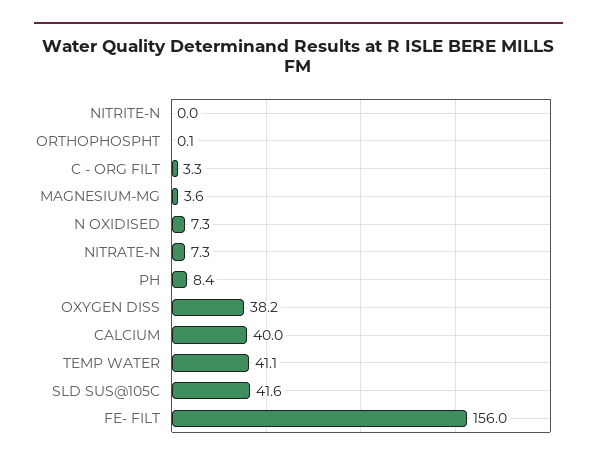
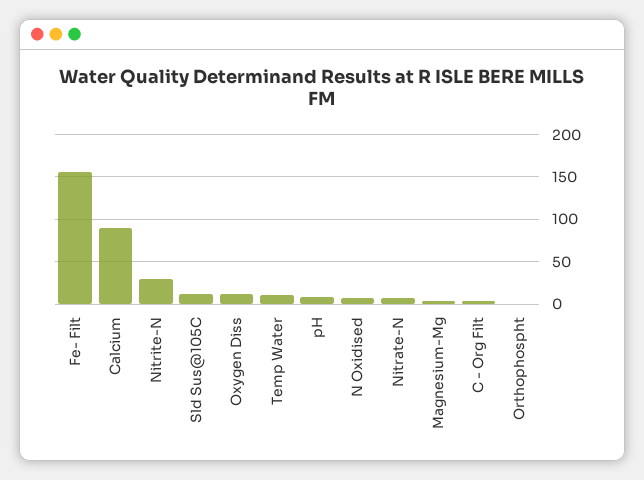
  {
-   "NITRITE-N": 0,
+   "NITRITE-N": 30,
    "ORTHOPHOSPHT": 0.1,
    "C - ORG FILT": 3.3,
    "MAGNESIUM-MG": 3.6,
    "N OXIDISED": 7.3,
    "NITRATE-N": 7.3,
    "PH": 8.4,
-   "OXYGEN DISS": 38.2,
+   "OXYGEN DISS": 10,
-   "CALCIUM": 40,
+   "CALCIUM": 90,
-   "TEMP WATER": 41.1,
+   "TEMP WATER": 10,
-   "SLD SUS@105C": 41.6,
+   "SLD SUS@105C": 10,
    "FE- FILT": 156
  }

